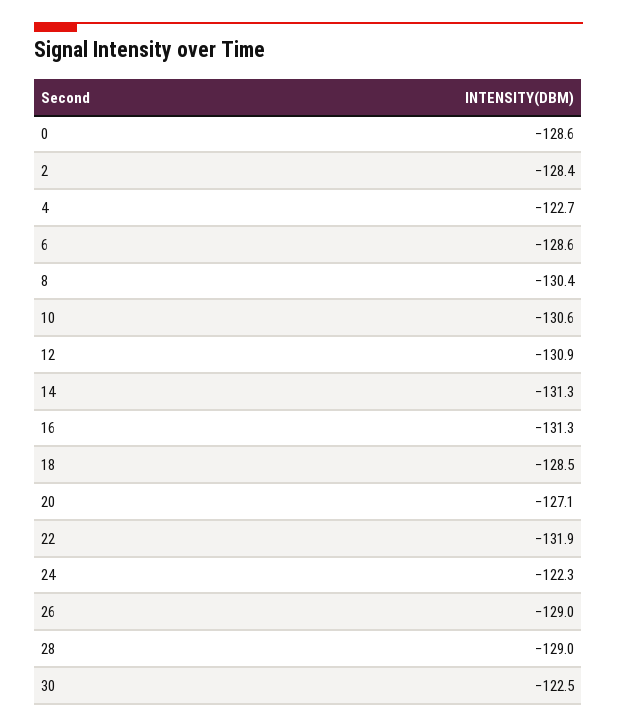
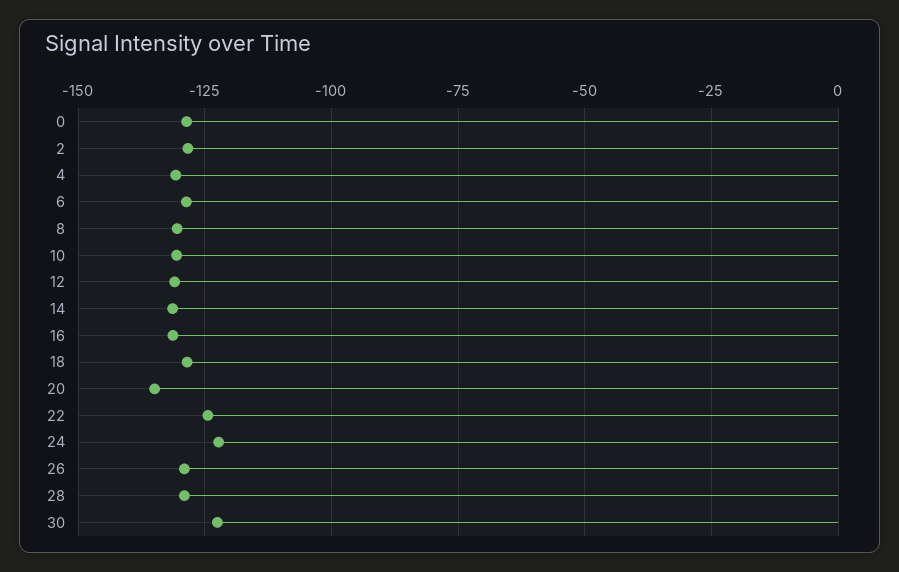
  {
    "0": -128.6,
    "2": -128.4,
-   "4": -122.7,
+   "4": -130,
    "6": -128.6,
    "8": -130.4,
    "10": -130.6,
    "12": -130.9,
    "14": -131.3,
    "16": -131.3,
    "18": -128.5,
-   "20": -127.1,
+   "20": -135,
-   "22": -131.9,
+   "22": -125,
    "24": -122.3,
    "26": -129,
    "28": -129,
    "30": -122.5
  }

